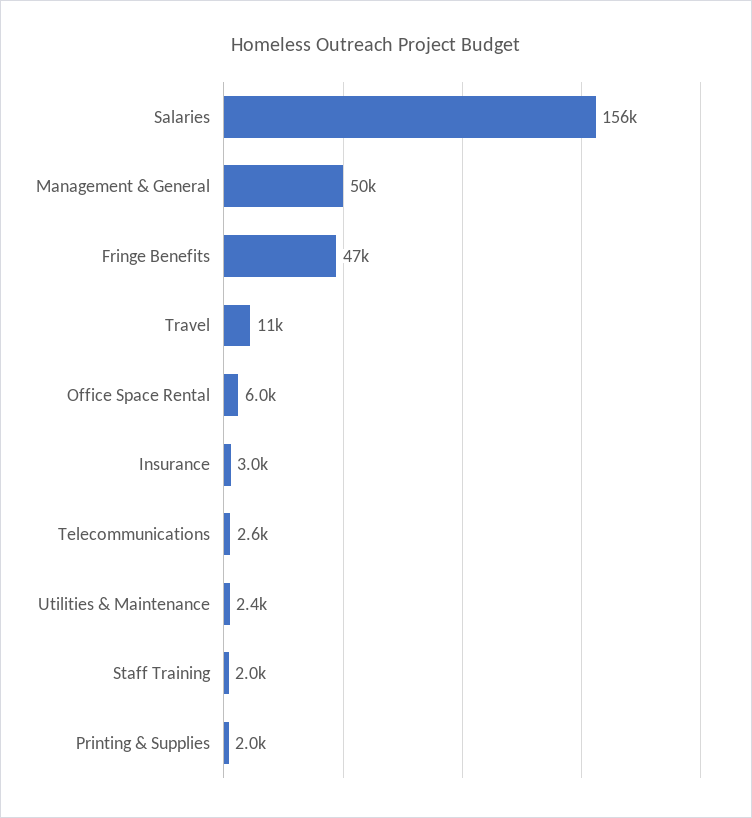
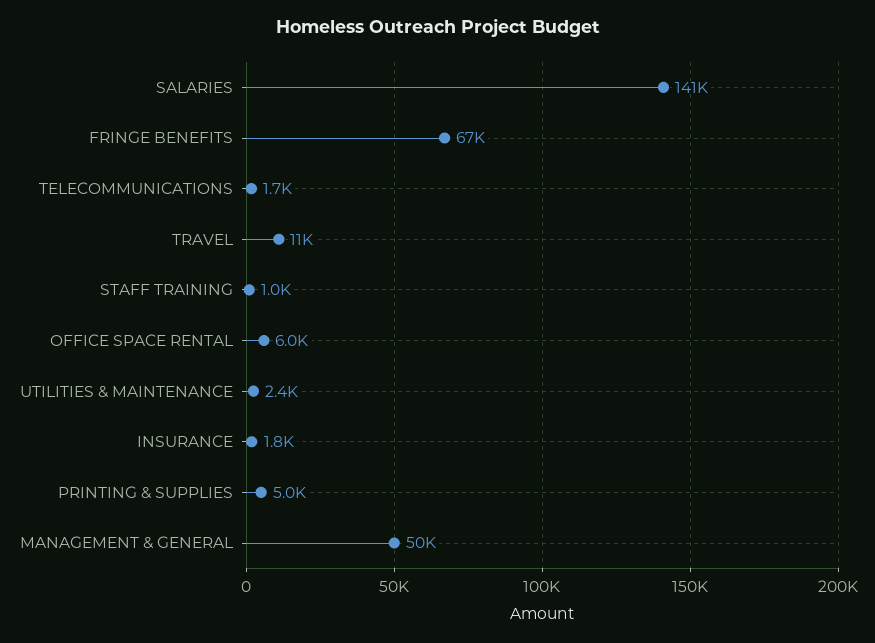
  {
-   "Salaries": 156000,
+   "Salaries": 141000,
    "Management & General": 50000,
-   "Fringe Benefits": 47000,
+   "Fringe Benefits": 67000,
    "Travel": 11000,
    "Office Space Rental": 6000,
-   "Insurance": 3000,
+   "Insurance": 1800,
-   "Telecommunications": 2600,
+   "Telecommunications": 1700,
    "Utilities & Maintenance": 2400,
-   "Staff Training": 2000,
+   "Staff Training": 1000,
-   "Printing & Supplies": 2000
+   "Printing & Supplies": 5000
  }

